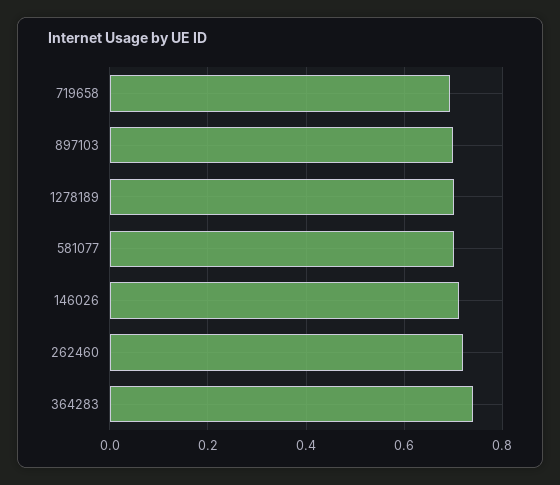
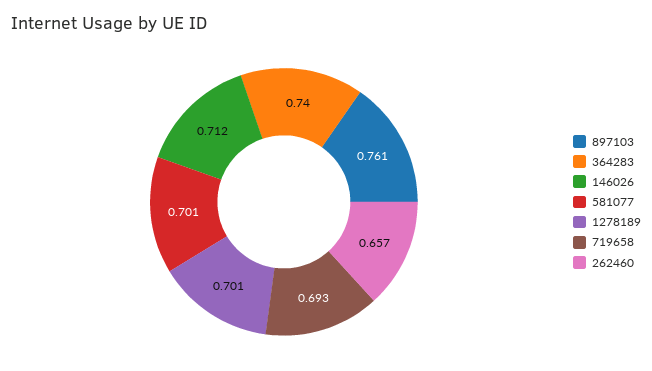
  {
    "719658": 0.693,
-   "897103": 0.7,
+   "897103": 0.761,
    "1278189": 0.701,
    "581077": 0.701,
    "146026": 0.712,
-   "262460": 0.72,
+   "262460": 0.657,
    "364283": 0.74
  }

